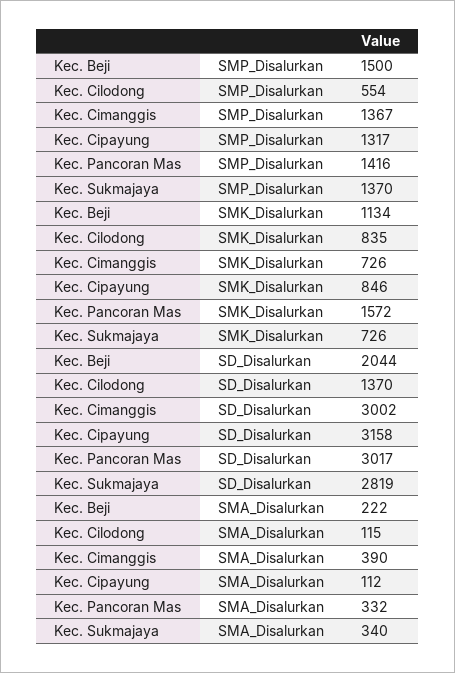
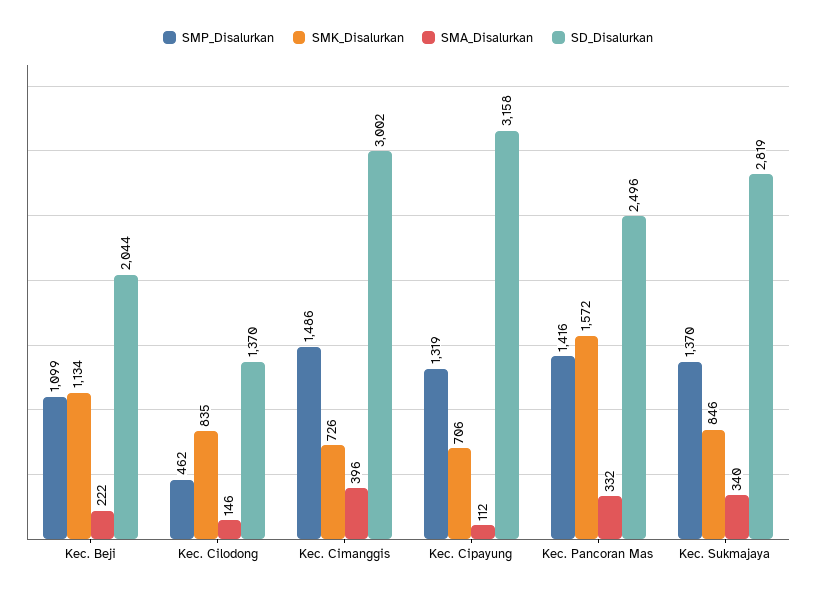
  {
    "SMP_Disalurkan": {
-     "Kec. Beji": 1500,
+     "Kec. Beji": 1099,
-     "Kec. Cilodong": 554,
+     "Kec. Cilodong": 462,
-     "Kec. Cimanggis": 1367,
+     "Kec. Cimanggis": 1486,
-     "Kec. Cipayung": 1317,
+     "Kec. Cipayung": 1319,
      "Kec. Pancoran Mas": 1416,
      "Kec. Sukmajaya": 1370
    },
    "SMK_Disalurkan": {
      "Kec. Beji": 1134,
      "Kec. Cilodong": 835,
      "Kec. Cimanggis": 726,
-     "Kec. Cipayung": 846,
+     "Kec. Cipayung": 706,
      "Kec. Pancoran Mas": 1572,
-     "Kec. Sukmajaya": 726
+     "Kec. Sukmajaya": 846
    },
    "SD_Disalurkan": {
      "Kec. Beji": 2044,
      "Kec. Cilodong": 1370,
      "Kec. Cimanggis": 3002,
      "Kec. Cipayung": 3158,
-     "Kec. Pancoran Mas": 3017,
+     "Kec. Pancoran Mas": 2496,
      "Kec. Sukmajaya": 2819
    },
    "SMA_Disalurkan": {
      "Kec. Beji": 222,
-     "Kec. Cilodong": 115,
+     "Kec. Cilodong": 146,
-     "Kec. Cimanggis": 390,
+     "Kec. Cimanggis": 396,
      "Kec. Cipayung": 112,
      "Kec. Pancoran Mas": 332,
      "Kec. Sukmajaya": 340
    }
  }

